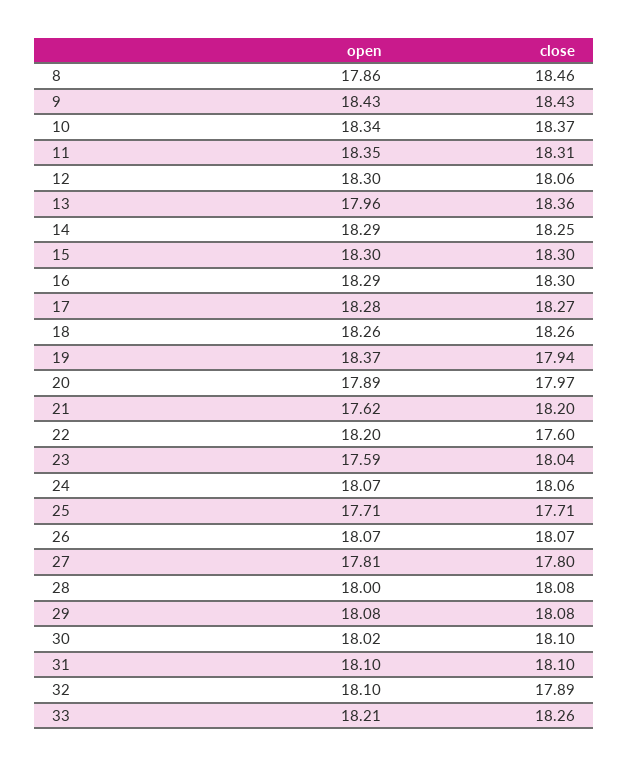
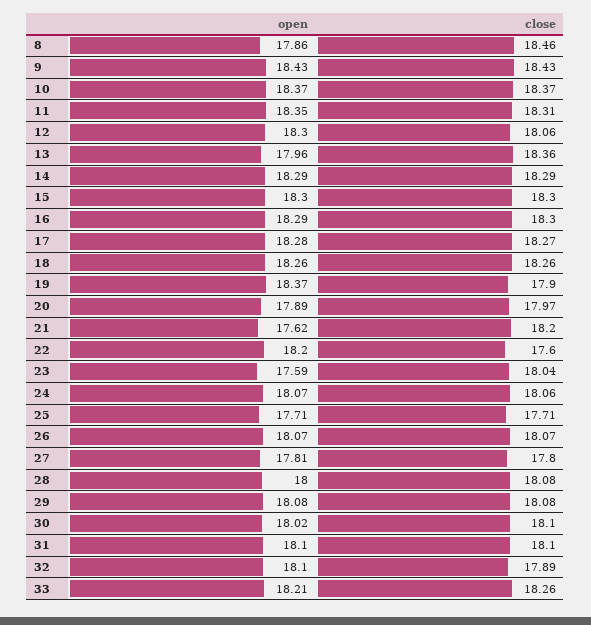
  {
    "open": {
      "8": 17.86,
      "9": 18.43,
-     "10": 18.34,
+     "10": 18.37,
      "11": 18.35,
      "12": 18.3,
      "13": 17.96,
      "14": 18.29,
      "15": 18.3,
      "16": 18.29,
      "17": 18.28,
      "18": 18.26,
      "19": 18.37,
      "20": 17.89,
      "21": 17.62,
      "22": 18.2,
      "23": 17.59,
      "24": 18.07,
      "25": 17.71,
      "26": 18.07,
      "27": 17.81,
      "28": 18,
      "29": 18.08,
      "30": 18.02,
      "31": 18.1,
      "32": 18.1,
      "33": 18.21
    },
    "close": {
      "8": 18.46,
      "9": 18.43,
      "10": 18.37,
      "11": 18.31,
      "12": 18.06,
      "13": 18.36,
-     "14": 18.25,
+     "14": 18.29,
      "15": 18.3,
      "16": 18.3,
      "17": 18.27,
      "18": 18.26,
-     "19": 17.94,
+     "19": 17.9,
      "20": 17.97,
      "21": 18.2,
      "22": 17.6,
      "23": 18.04,
      "24": 18.06,
      "25": 17.71,
      "26": 18.07,
      "27": 17.8,
      "28": 18.08,
      "29": 18.08,
      "30": 18.1,
      "31": 18.1,
      "32": 17.89,
      "33": 18.26
    }
  }

